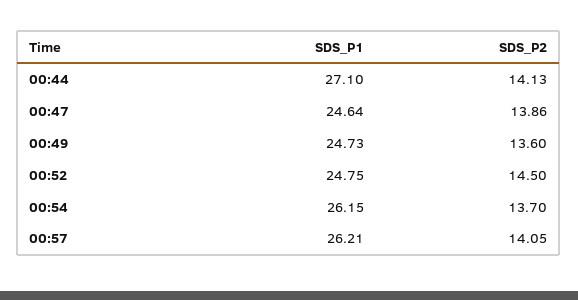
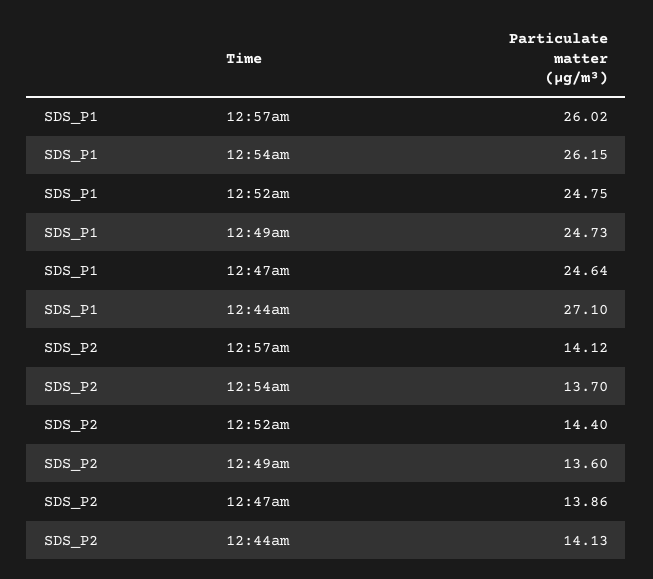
  {
    "SDS_P1": {
      "00:44": 27.1,
      "00:47": 24.64,
      "00:49": 24.73,
      "00:52": 24.75,
      "00:54": 26.15,
-     "00:57": 26.21
+     "00:57": 26.02
    },
    "SDS_P2": {
      "00:44": 14.13,
      "00:47": 13.86,
      "00:49": 13.6,
-     "00:52": 14.5,
+     "00:52": 14.4,
      "00:54": 13.7,
-     "00:57": 14.05
+     "00:57": 14.12
    }
  }

